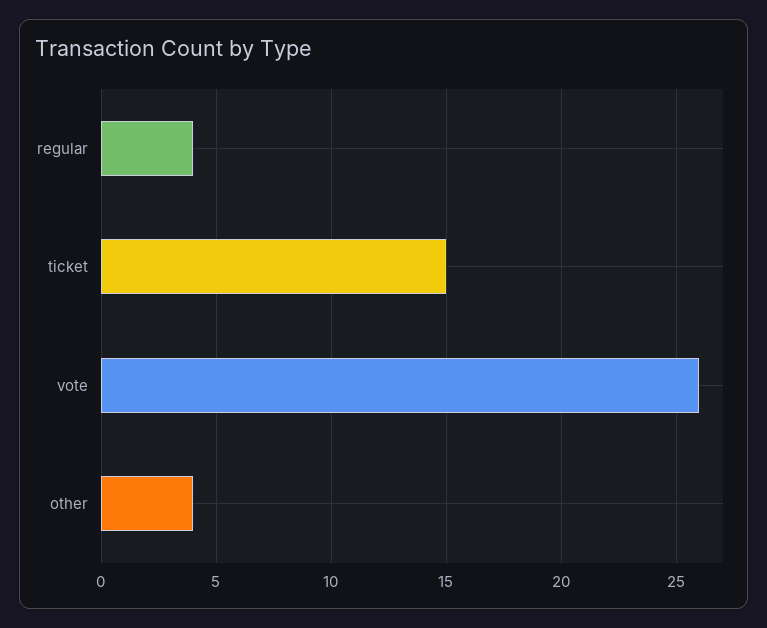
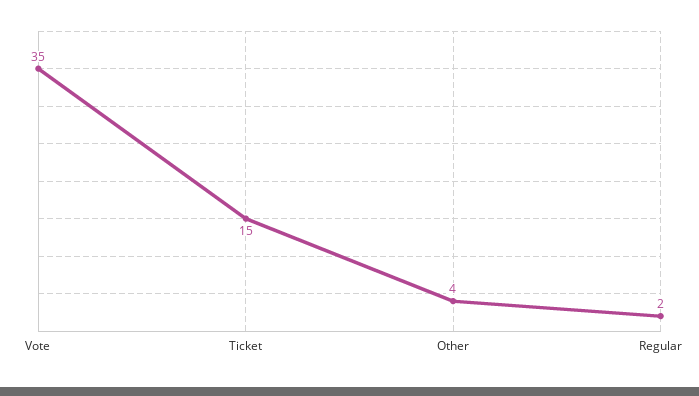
  {
-   "regular": 4,
+   "regular": 2,
    "ticket": 15,
-   "vote": 26,
+   "vote": 35,
    "other": 4
  }

